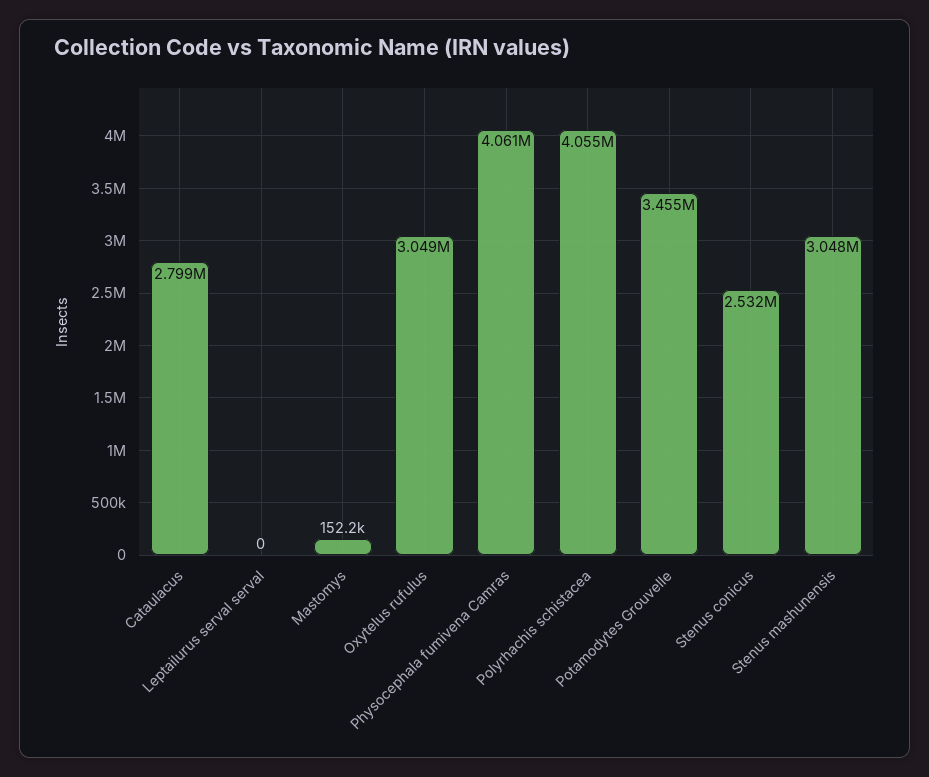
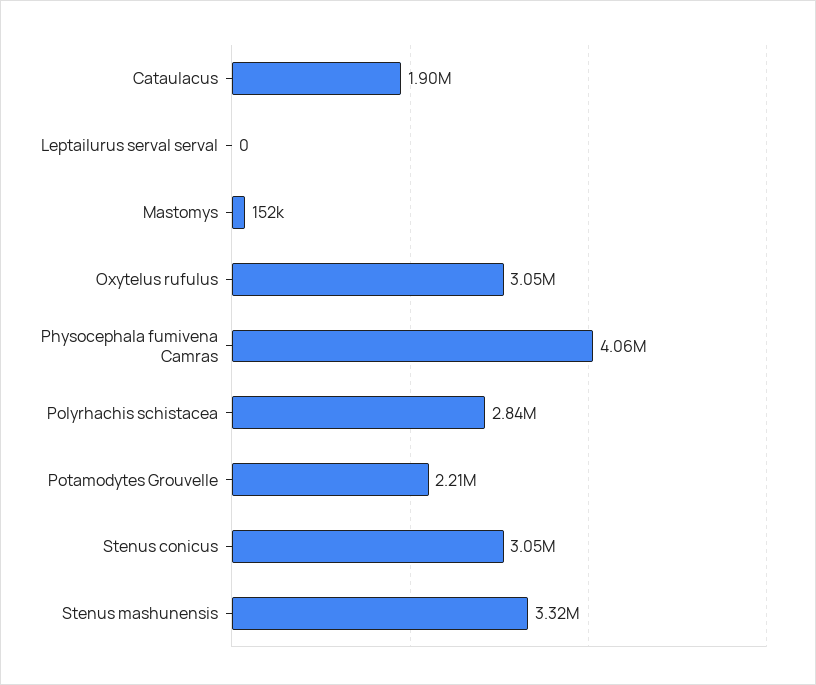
  {
-   "Cataulacus": 2799000,
+   "Cataulacus": 1900000,
    "Leptailurus serval serval": 0,
    "Mastomys": 152200,
    "Oxytelus rufulus": 3049000,
    "Physocephala fumivena Camras": 4061000,
-   "Polyrhachis schistacea": 4055000,
+   "Polyrhachis schistacea": 2840000,
-   "Potamodytes Grouvelle": 3455000,
+   "Potamodytes Grouvelle": 2210000,
-   "Stenus conicus": 2532000,
+   "Stenus conicus": 3050000,
-   "Stenus mashunensis": 3048000
+   "Stenus mashunensis": 3320000
  }

